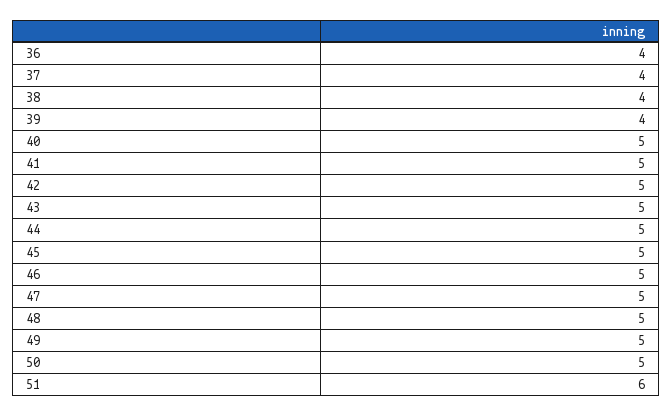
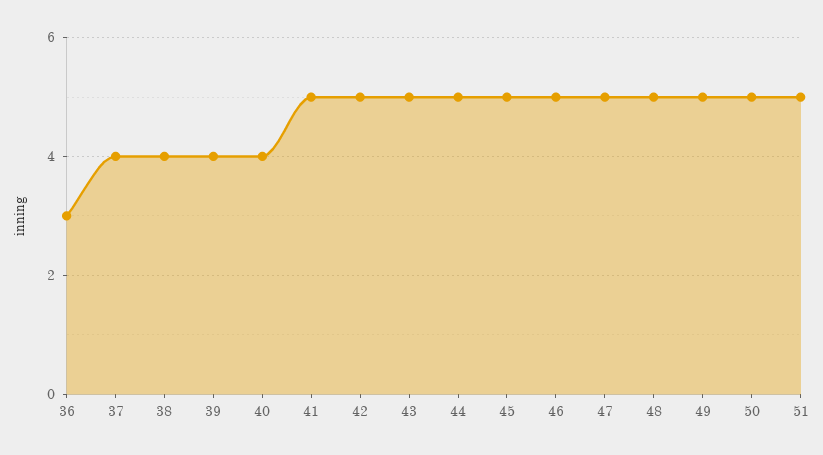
  {
-   "36": 4,
+   "36": 3,
    "37": 4,
    "38": 4,
    "39": 4,
-   "40": 5,
+   "40": 4,
    "41": 5,
    "42": 5,
    "43": 5,
    "44": 5,
    "45": 5,
    "46": 5,
    "47": 5,
    "48": 5,
    "49": 5,
    "50": 5,
-   "51": 6
+   "51": 5
  }

